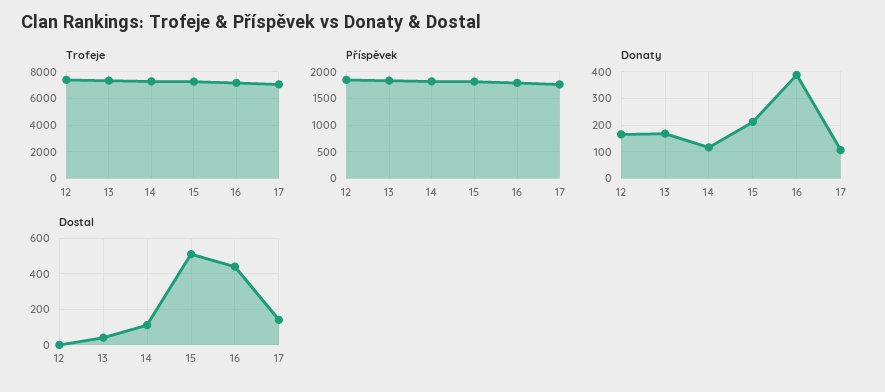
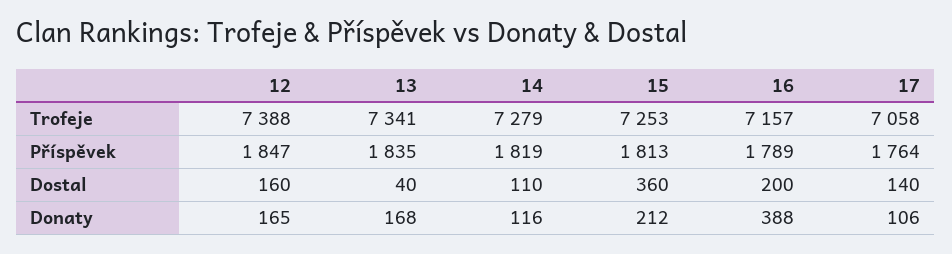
  {
    "Trofeje": {
      "12": 7388,
      "13": 7341,
      "14": 7279,
      "15": 7253,
      "16": 7157,
      "17": 7058
    },
    "Příspěvek": {
      "12": 1847,
      "13": 1835,
      "14": 1819,
      "15": 1813,
      "16": 1789,
      "17": 1764
    },
    "Donaty": {
      "12": 165,
      "13": 168,
      "14": 116,
      "15": 212,
      "16": 388,
      "17": 106
    },
    "Dostal": {
-     "12": 0,
+     "12": 160,
      "13": 40,
      "14": 110,
-     "15": 500,
+     "15": 360,
-     "16": 450,
+     "16": 200,
      "17": 140
    }
  }

